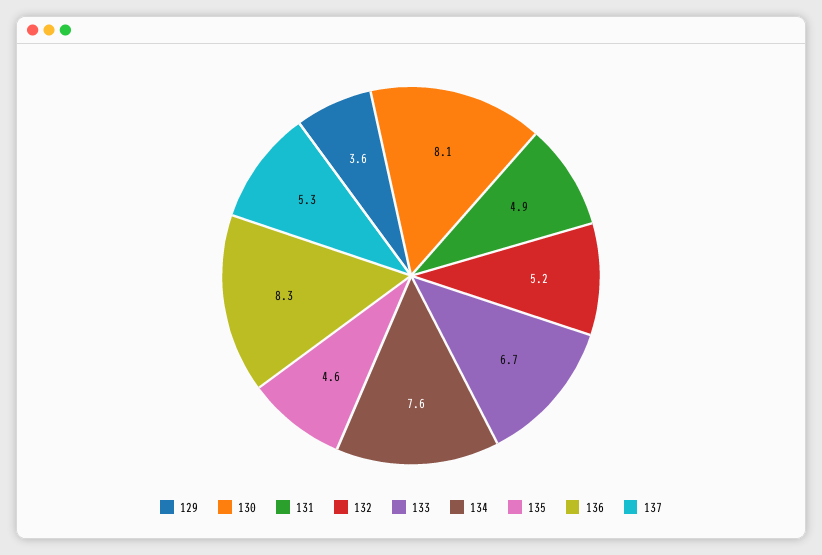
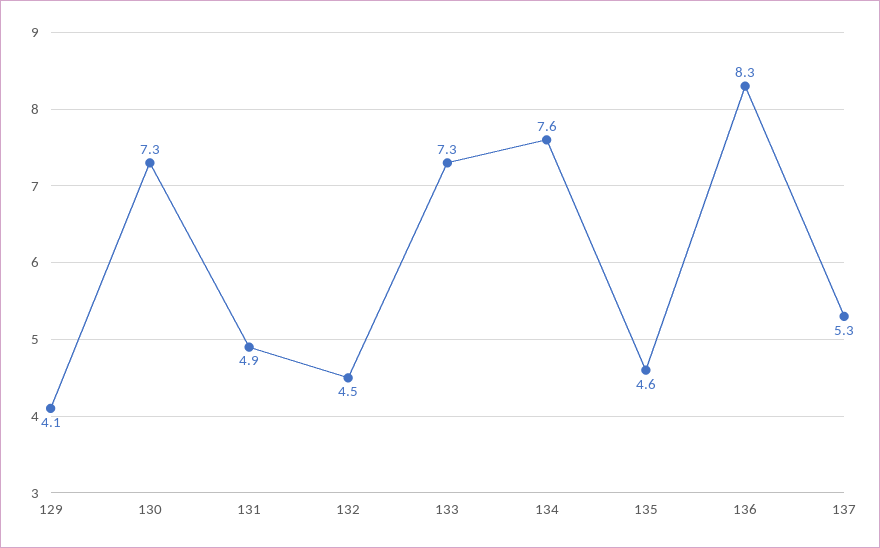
  {
-   "129": 3.6,
+   "129": 4.1,
-   "130": 8.1,
+   "130": 7.3,
    "131": 4.9,
-   "132": 5.2,
+   "132": 4.5,
-   "133": 6.7,
+   "133": 7.3,
    "134": 7.6,
    "135": 4.6,
    "136": 8.3,
    "137": 5.3
  }

